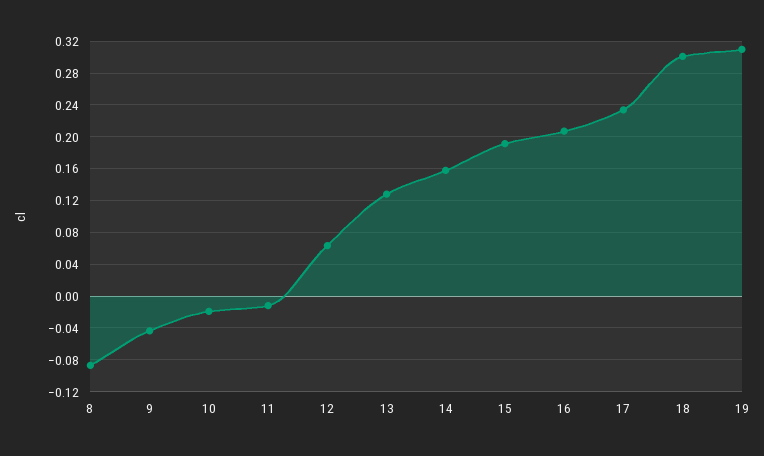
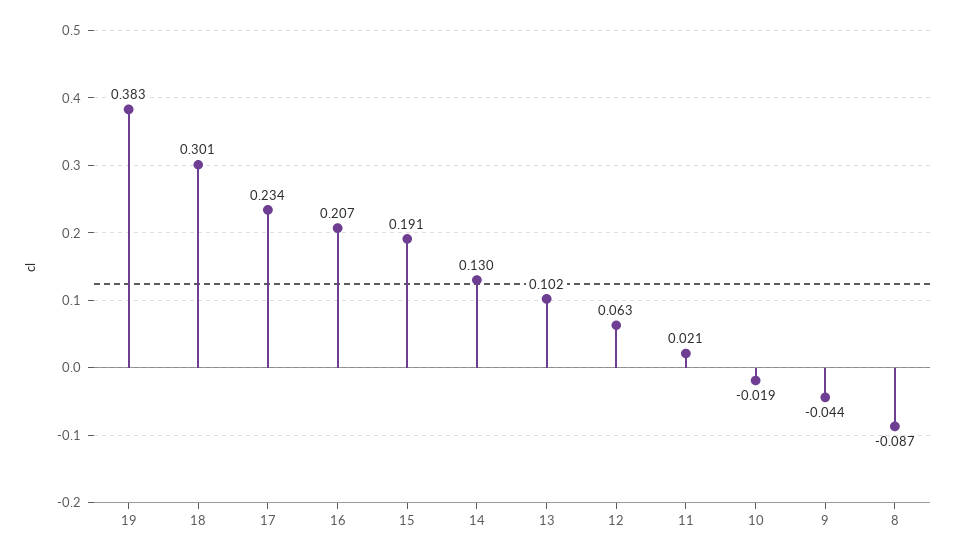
  {
    "8": -0.087,
    "9": -0.044,
    "10": -0.019,
-   "11": -0.01,
+   "11": 0.021,
    "12": 0.063,
-   "13": 0.13,
+   "13": 0.102,
-   "14": 0.16,
+   "14": 0.13,
    "15": 0.191,
    "16": 0.207,
    "17": 0.234,
    "18": 0.301,
-   "19": 0.31
+   "19": 0.383
  }

